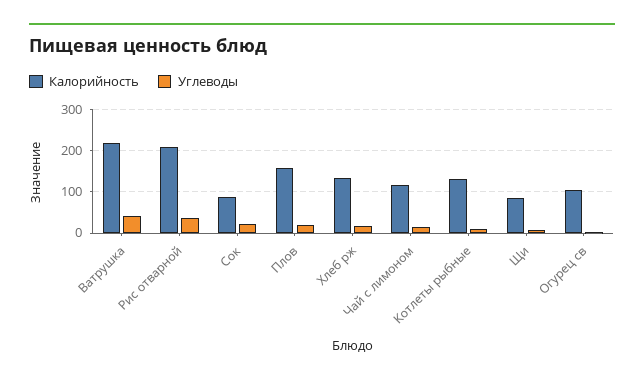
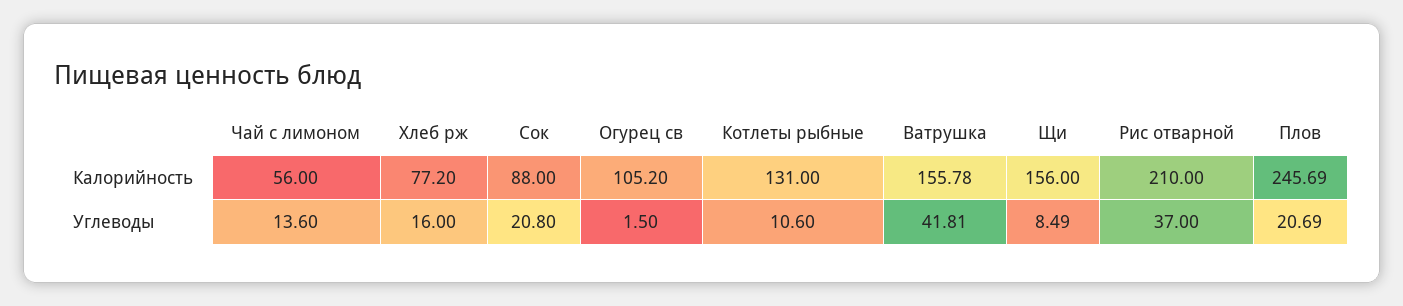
  {
    "Калорийность": {
-     "Ватрушка": 220,
+     "Ватрушка": 155.78,
      "Рис отварной": 210,
      "Сок": 88,
-     "Плов": 160,
+     "Плов": 245.69,
-     "Хлеб рж": 140,
+     "Хлеб рж": 77.2,
-     "Чай с лимоном": 120,
+     "Чай с лимоном": 56,
      "Котлеты рыбные": 131,
-     "Щи": 80,
+     "Щи": 156,
      "Огурец св": 105.2
    },
    "Углеводы": {
      "Ватрушка": 41.81,
      "Рис отварной": 37,
      "Сок": 20.8,
      "Плов": 20.69,
      "Хлеб рж": 16,
      "Чай с лимоном": 13.6,
      "Котлеты рыбные": 10.6,
      "Щи": 8.49,
      "Огурец св": 1.5
    }
  }

